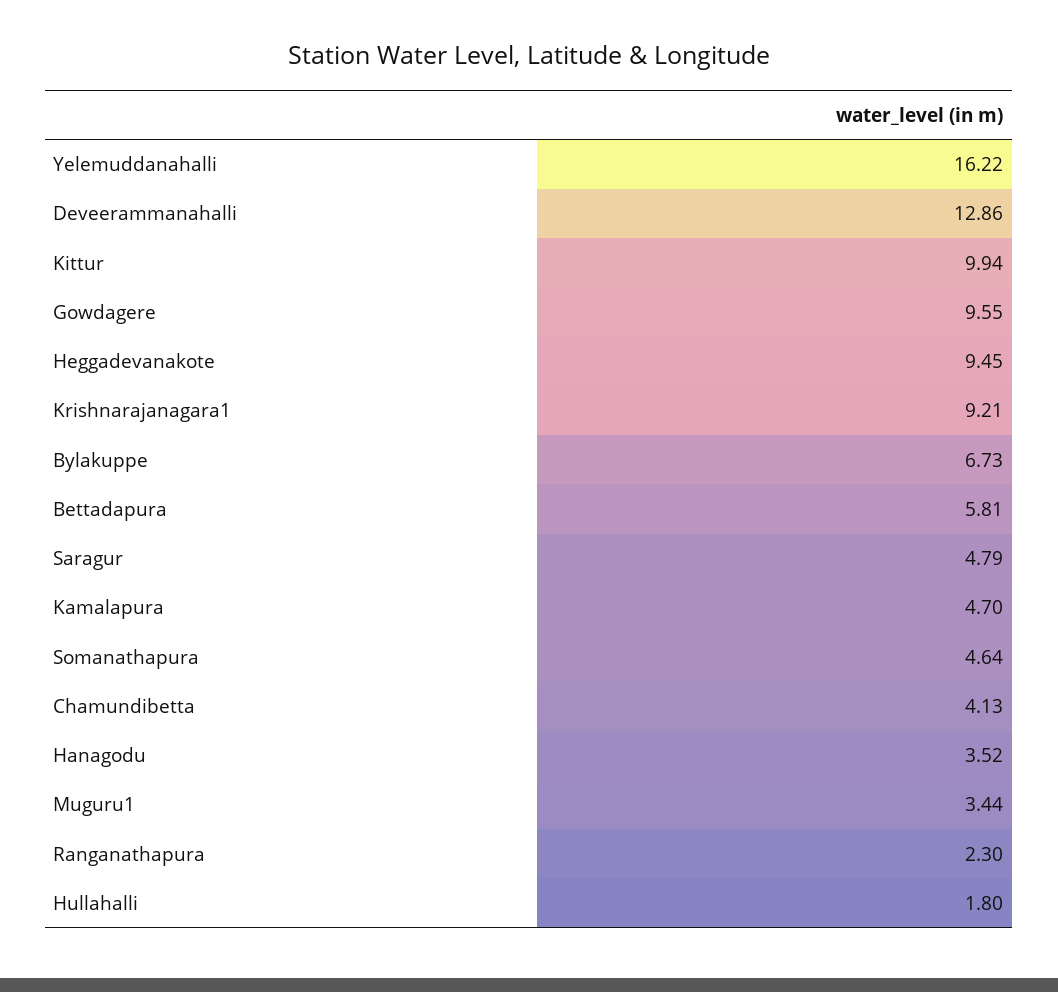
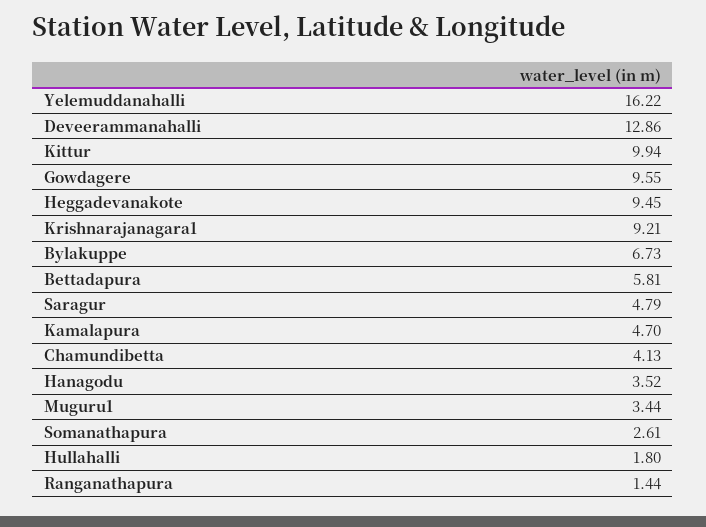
  {
    "Yelemuddanahalli": 16.22,
    "Deveerammanahalli": 12.86,
    "Kittur": 9.94,
    "Gowdagere": 9.55,
    "Heggadevanakote": 9.45,
    "Krishnarajanagara1": 9.21,
    "Bylakuppe": 6.73,
    "Bettadapura": 5.81,
    "Saragur": 4.79,
    "Kamalapura": 4.7,
-   "Somanathapura": 4.64,
+   "Somanathapura": 2.61,
    "Chamundibetta": 4.13,
    "Hanagodu": 3.52,
    "Muguru1": 3.44,
-   "Ranganathapura": 2.3,
+   "Ranganathapura": 1.44,
    "Hullahalli": 1.8
  }

